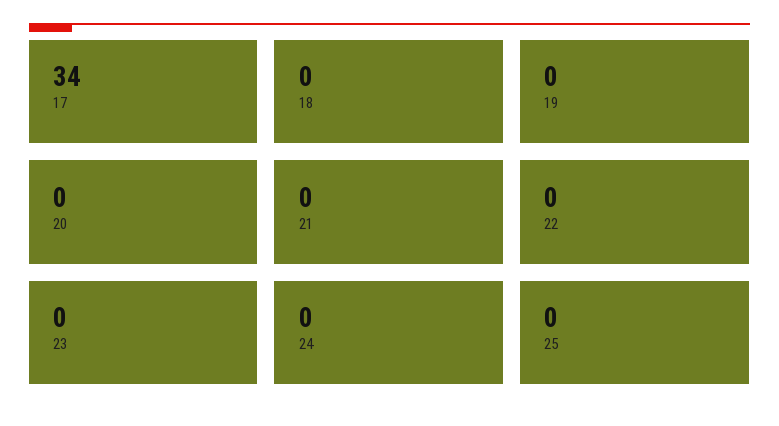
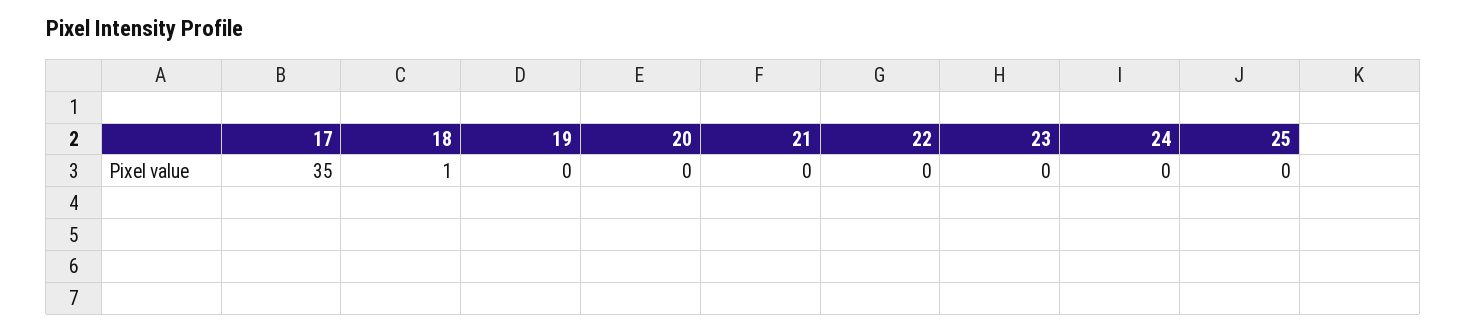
  {
-   "17": 34,
+   "17": 35,
-   "18": 0,
+   "18": 1,
    "19": 0,
    "20": 0,
    "21": 0,
    "22": 0,
    "23": 0,
    "24": 0,
    "25": 0
  }

